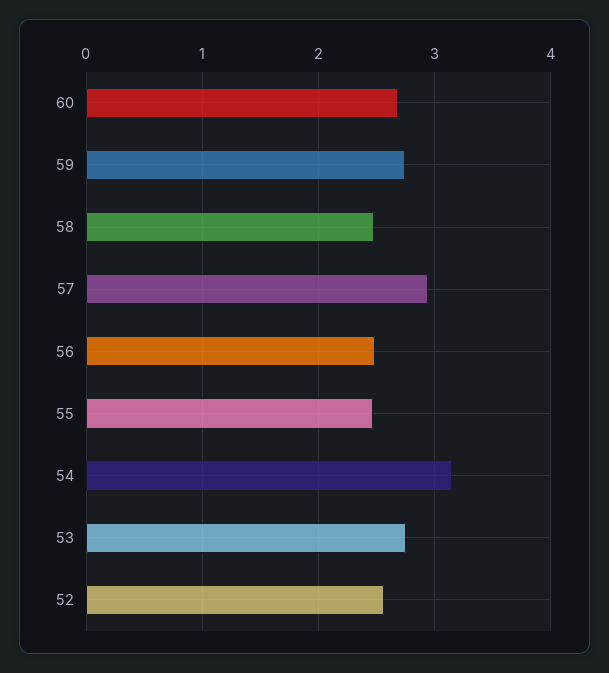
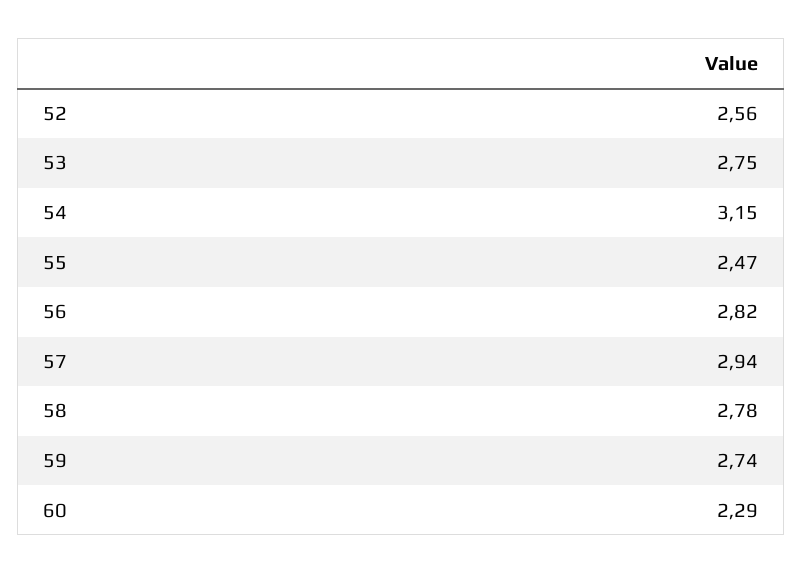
  {
-   "60": 2.7,
+   "60": 2.29,
    "59": 2.74,
-   "58": 2.5,
+   "58": 2.78,
    "57": 2.94,
-   "56": 2.5,
+   "56": 2.82,
    "55": 2.47,
    "54": 3.15,
    "53": 2.75,
    "52": 2.56
  }

